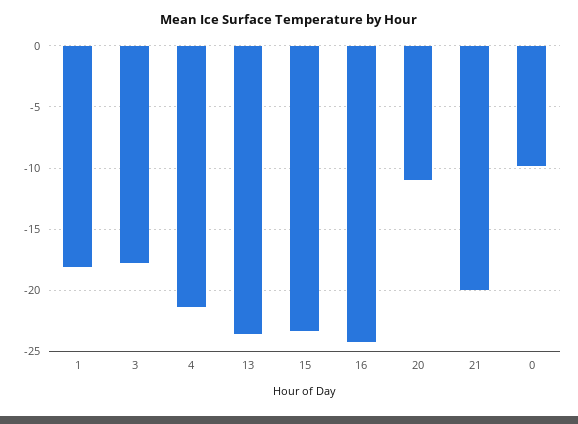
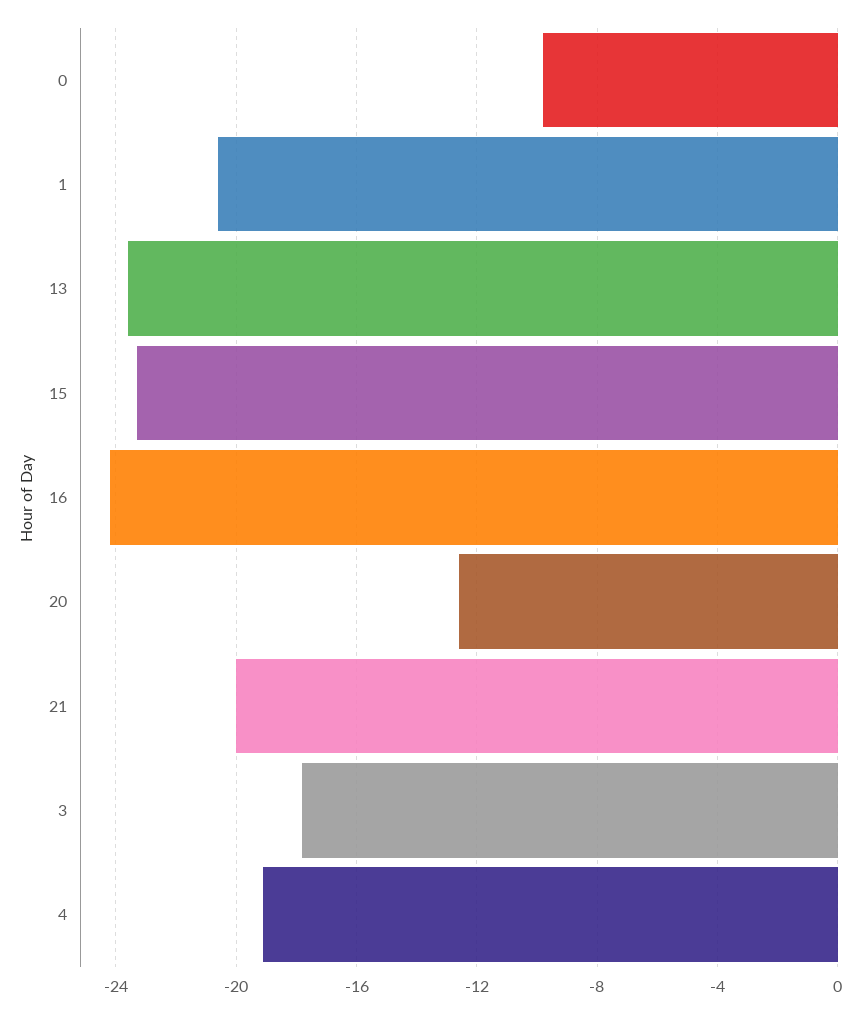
  {
-   "1": -18,
+   "1": -20.5,
    "3": -18,
-   "4": -21.5,
+   "4": -19,
    "13": -23.5,
    "15": -23.5,
    "16": -24,
-   "20": -11,
+   "20": -12.5,
    "21": -20,
    "0": -10
  }

